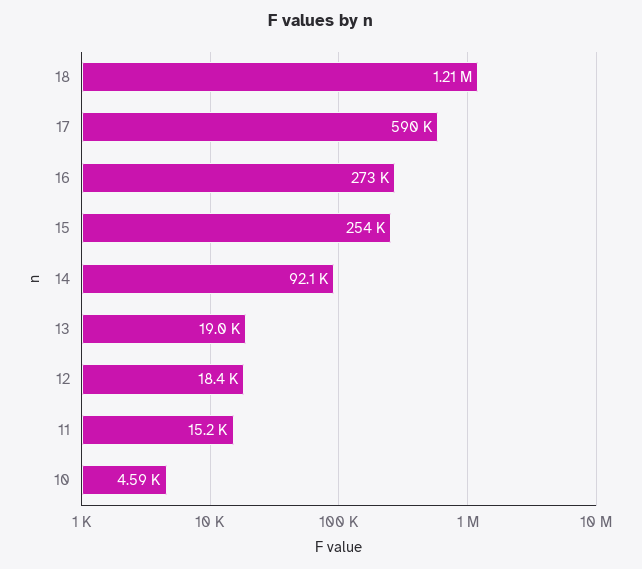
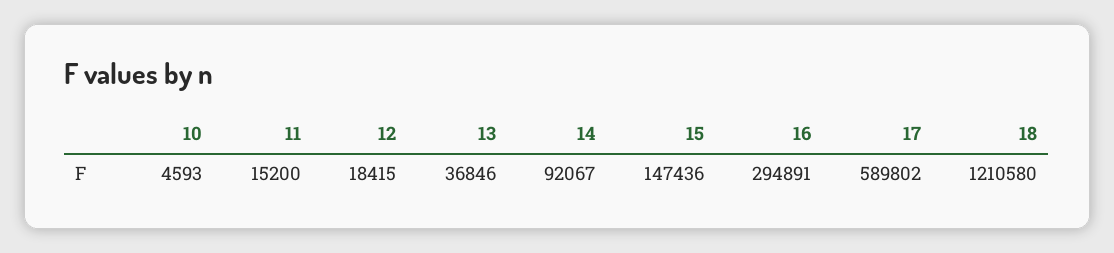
  {
    "18": 1210580,
    "17": 589802,
-   "16": 273000,
+   "16": 294891,
-   "15": 254000,
+   "15": 147436,
    "14": 92067,
-   "13": 19000,
+   "13": 36846,
    "12": 18415,
    "11": 15200,
    "10": 4593
  }

